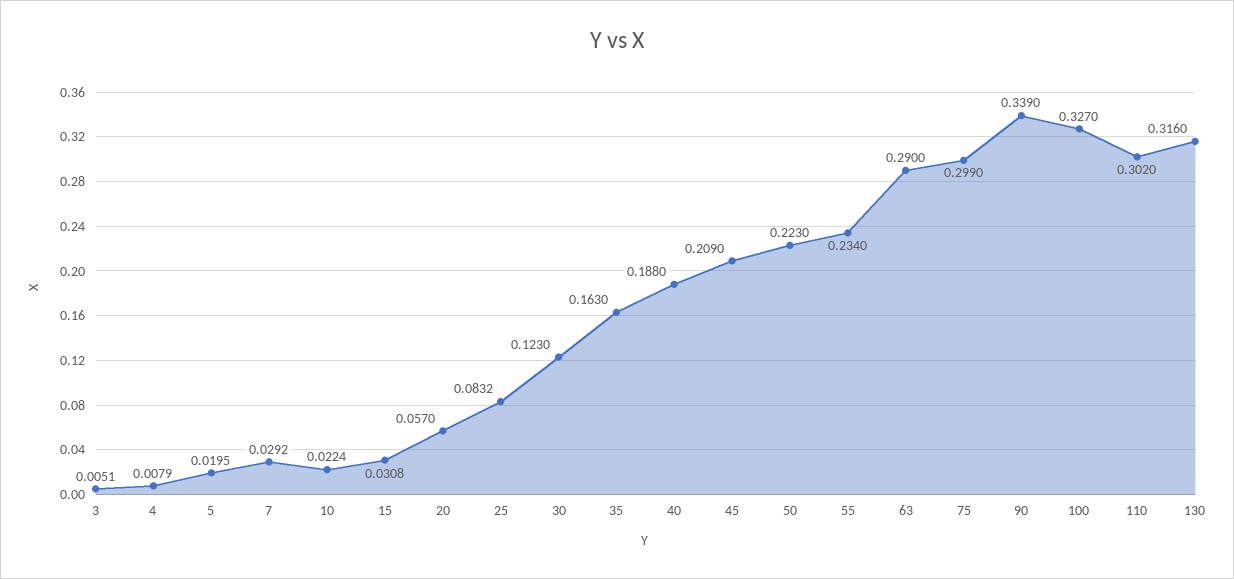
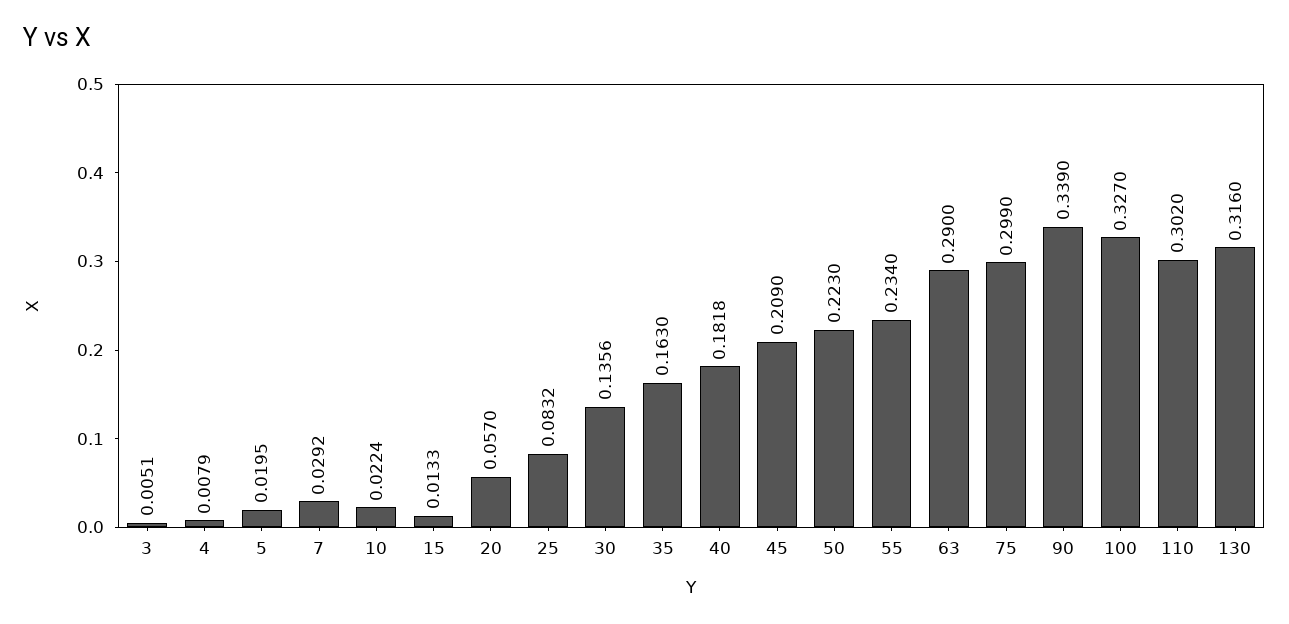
  {
    "3": 0.0051,
    "4": 0.0079,
    "5": 0.0195,
    "7": 0.0292,
    "10": 0.0224,
-   "15": 0.0308,
+   "15": 0.0133,
    "20": 0.057,
    "25": 0.0832,
-   "30": 0.123,
+   "30": 0.1356,
    "35": 0.163,
-   "40": 0.188,
+   "40": 0.1818,
    "45": 0.209,
    "50": 0.223,
    "55": 0.234,
    "63": 0.29,
    "75": 0.299,
    "90": 0.339,
    "100": 0.327,
    "110": 0.302,
    "130": 0.316
  }

